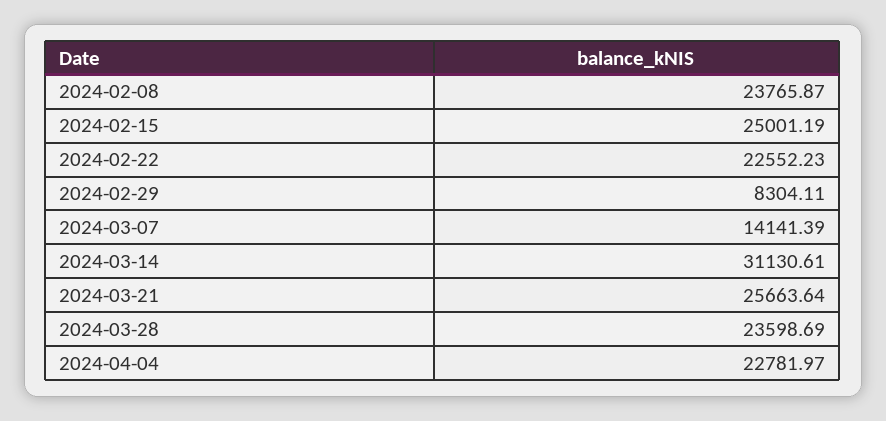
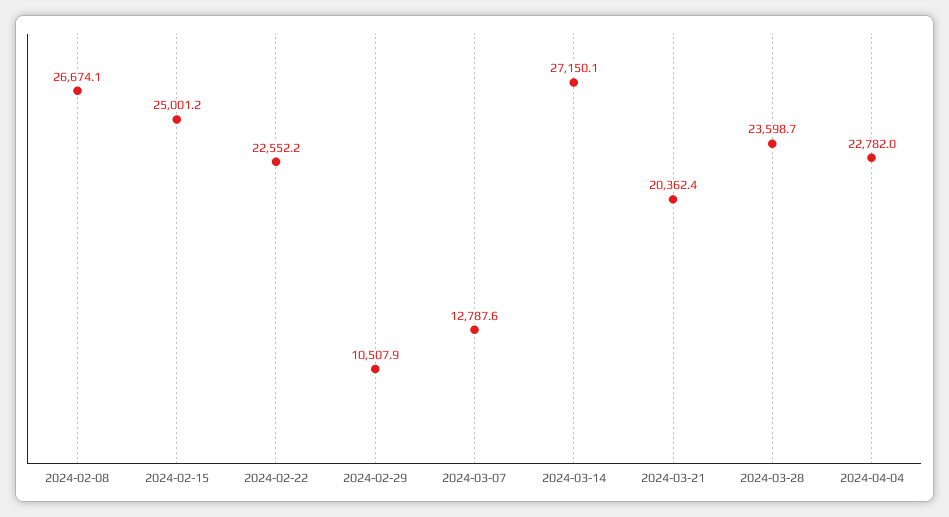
  {
-   "2024-02-08": 23765.87,
+   "2024-02-08": 26674.1,
    "2024-02-15": 25001.19,
    "2024-02-22": 22552.23,
-   "2024-02-29": 8304.11,
+   "2024-02-29": 10507.9,
-   "2024-03-07": 14141.39,
+   "2024-03-07": 12787.6,
-   "2024-03-14": 31130.61,
+   "2024-03-14": 27150.1,
-   "2024-03-21": 25663.64,
+   "2024-03-21": 20362.4,
    "2024-03-28": 23598.69,
    "2024-04-04": 22781.97
  }

